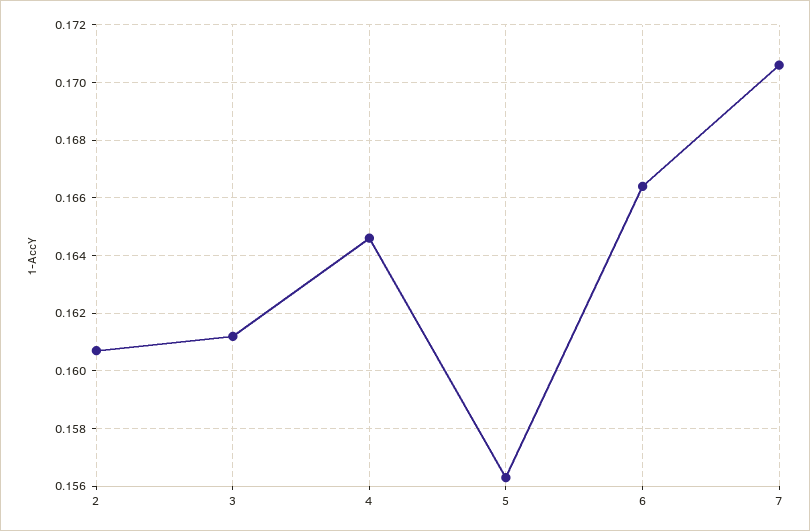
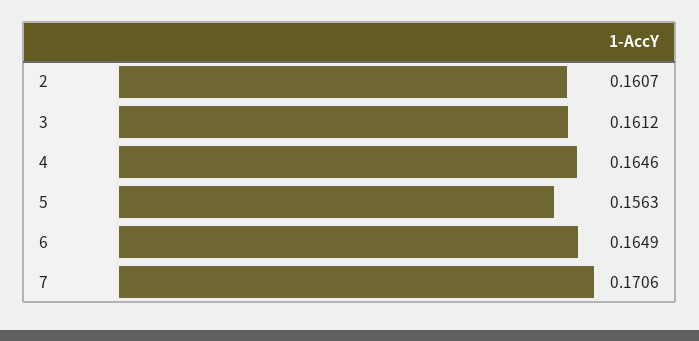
  {
    "2": 0.1607,
    "3": 0.1612,
    "4": 0.1646,
    "5": 0.1563,
-   "6": 0.1665,
+   "6": 0.1649,
    "7": 0.1706
  }

